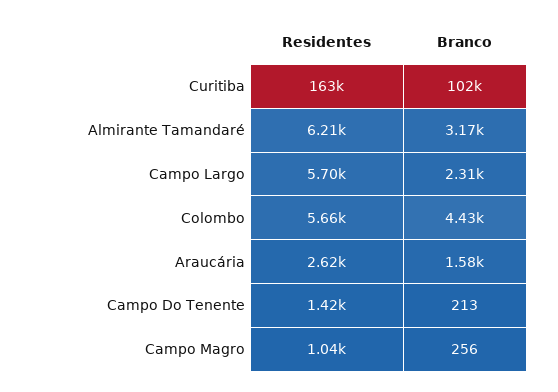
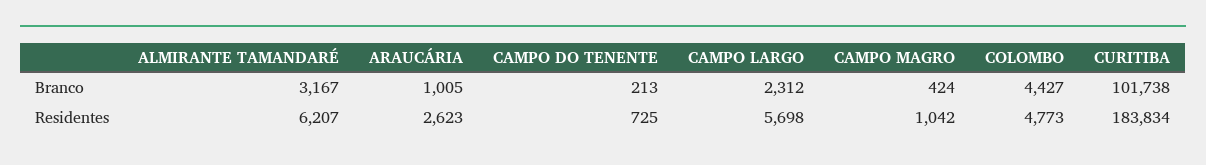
  {
    "Residentes": {
-     "Curitiba": 163000,
+     "Curitiba": 183834,
      "Almirante Tamandaré": 6207,
      "Campo Largo": 5698,
-     "Colombo": 5660,
+     "Colombo": 4773,
      "Araucária": 2623,
-     "Campo Do Tenente": 1420,
+     "Campo Do Tenente": 725,
      "Campo Magro": 1042
    },
    "Branco": {
      "Curitiba": 101738,
      "Almirante Tamandaré": 3167,
      "Campo Largo": 2312,
      "Colombo": 4427,
-     "Araucária": 1580,
+     "Araucária": 1005,
      "Campo Do Tenente": 213,
-     "Campo Magro": 256
+     "Campo Magro": 424
    }
  }

